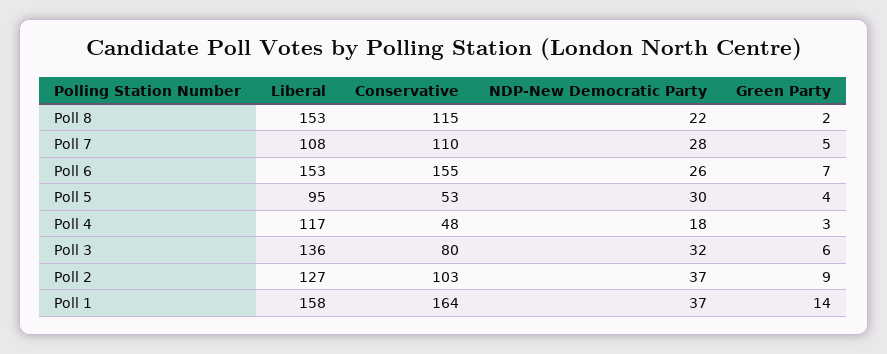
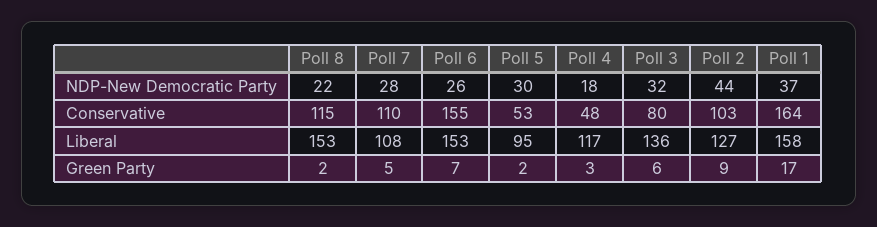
  {
    "Liberal": {
      "Poll 8": 153,
      "Poll 7": 108,
      "Poll 6": 153,
      "Poll 5": 95,
      "Poll 4": 117,
      "Poll 3": 136,
      "Poll 2": 127,
      "Poll 1": 158
    },
    "Conservative": {
      "Poll 8": 115,
      "Poll 7": 110,
      "Poll 6": 155,
      "Poll 5": 53,
      "Poll 4": 48,
      "Poll 3": 80,
      "Poll 2": 103,
      "Poll 1": 164
    },
    "NDP-New Democratic Party": {
      "Poll 8": 22,
      "Poll 7": 28,
      "Poll 6": 26,
      "Poll 5": 30,
      "Poll 4": 18,
      "Poll 3": 32,
-     "Poll 2": 37,
+     "Poll 2": 44,
      "Poll 1": 37
    },
    "Green Party": {
      "Poll 8": 2,
      "Poll 7": 5,
      "Poll 6": 7,
-     "Poll 5": 4,
+     "Poll 5": 2,
      "Poll 4": 3,
      "Poll 3": 6,
      "Poll 2": 9,
-     "Poll 1": 14
+     "Poll 1": 17
    }
  }

